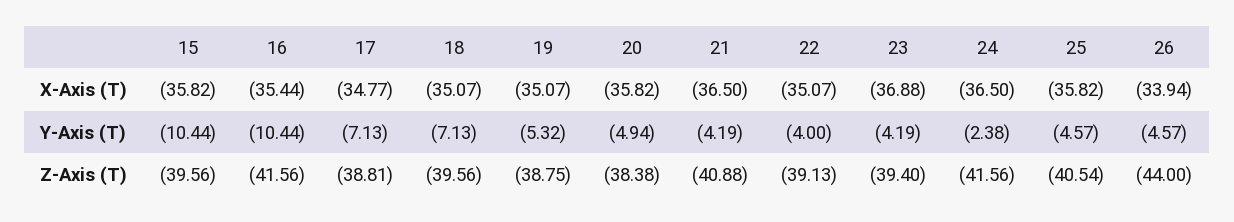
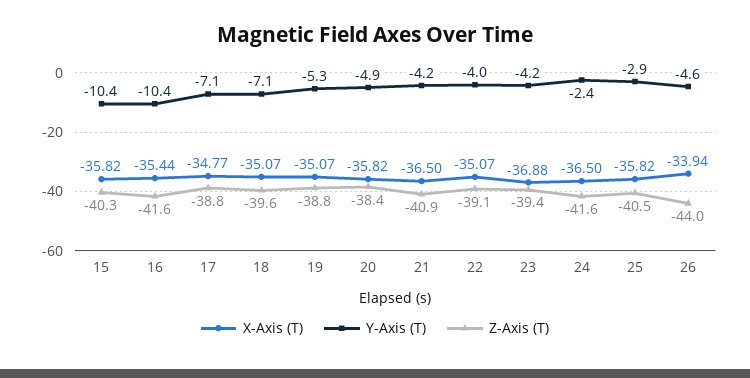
  {
    "X-Axis (T)": {
      "15": -35.82,
      "16": -35.44,
      "17": -34.77,
      "18": -35.07,
      "19": -35.07,
      "20": -35.82,
      "21": -36.5,
      "22": -35.07,
      "23": -36.88,
      "24": -36.5,
      "25": -35.82,
      "26": -33.94
    },
    "Y-Axis (T)": {
      "15": -10.44,
      "16": -10.44,
      "17": -7.13,
      "18": -7.13,
      "19": -5.32,
      "20": -4.94,
      "21": -4.19,
      "22": -4,
      "23": -4.19,
      "24": -2.38,
-     "25": -4.57,
+     "25": -2.9,
      "26": -4.57
    },
    "Z-Axis (T)": {
-     "15": -39.56,
+     "15": -40.3,
      "16": -41.56,
      "17": -38.81,
      "18": -39.56,
      "19": -38.75,
      "20": -38.38,
      "21": -40.88,
      "22": -39.13,
      "23": -39.4,
      "24": -41.56,
      "25": -40.54,
      "26": -44
    }
  }

